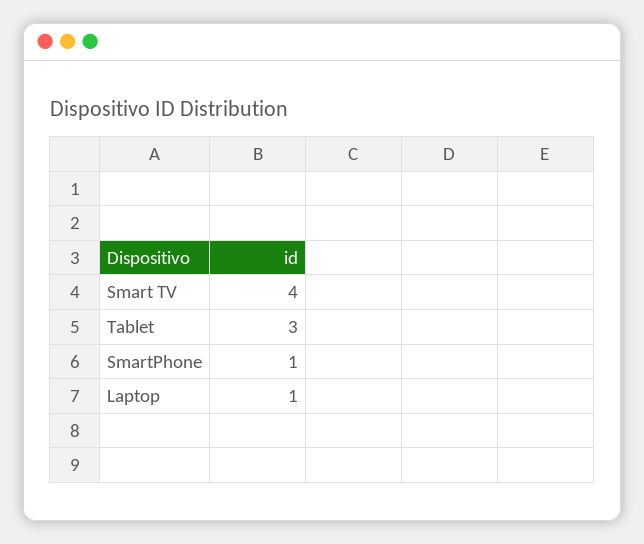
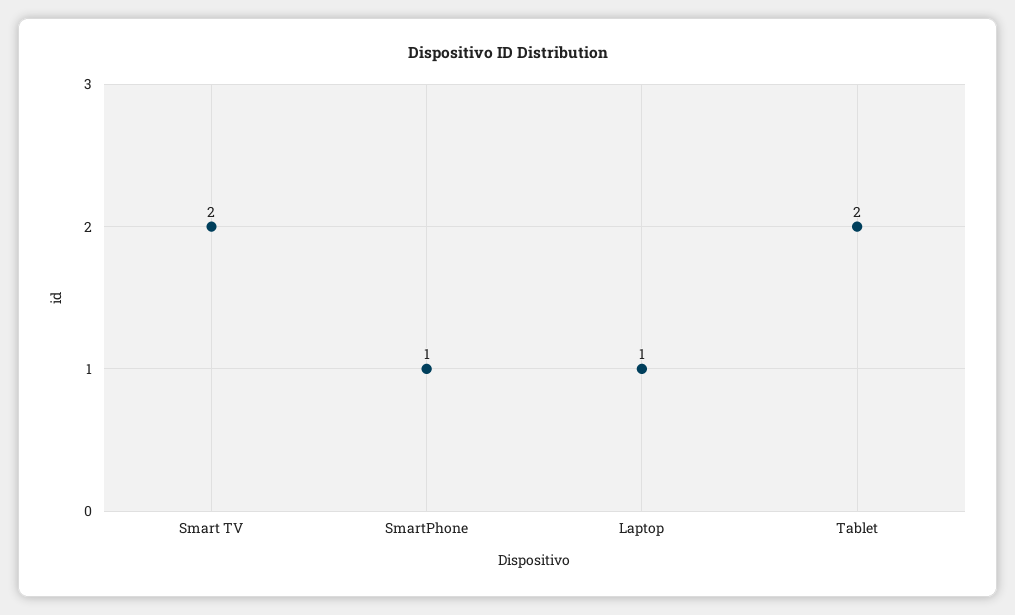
  {
-   "Smart TV": 4,
+   "Smart TV": 2,
-   "Tablet": 3,
+   "Tablet": 2,
    "SmartPhone": 1,
    "Laptop": 1
  }

